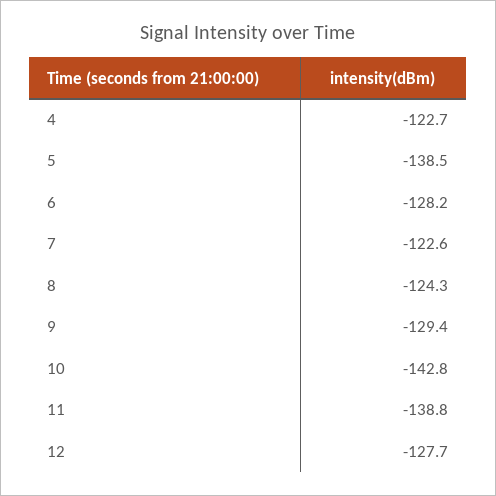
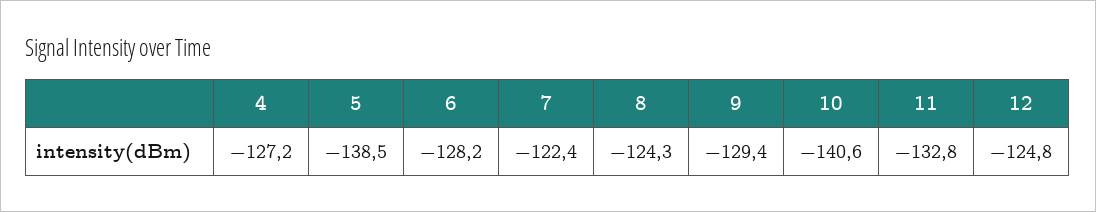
  {
-   "4": -122.7,
+   "4": -127.2,
    "5": -138.5,
    "6": -128.2,
-   "7": -122.6,
+   "7": -122.4,
    "8": -124.3,
    "9": -129.4,
-   "10": -142.8,
+   "10": -140.6,
-   "11": -138.8,
+   "11": -132.8,
-   "12": -127.7
+   "12": -124.8
  }

